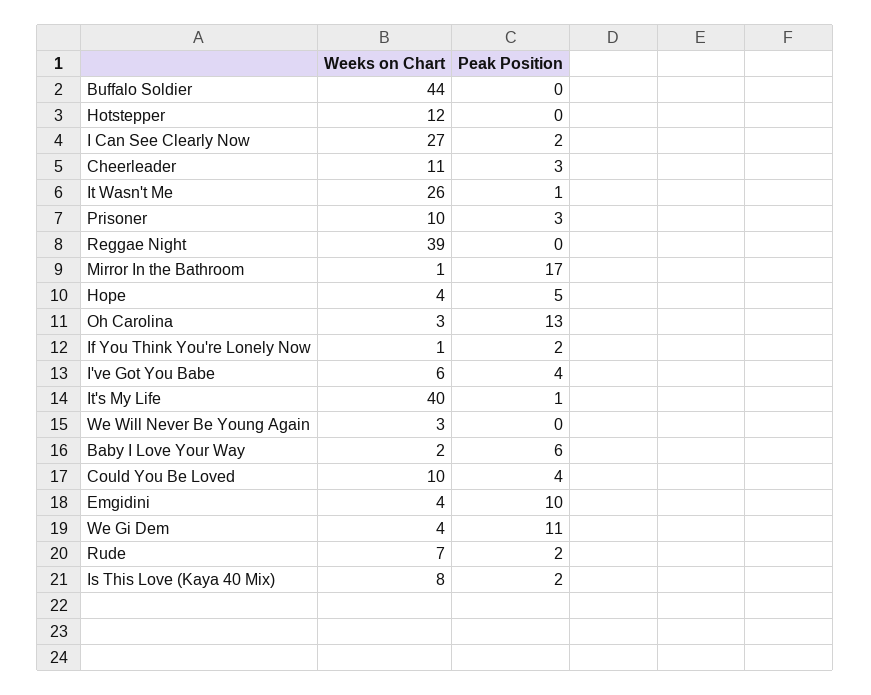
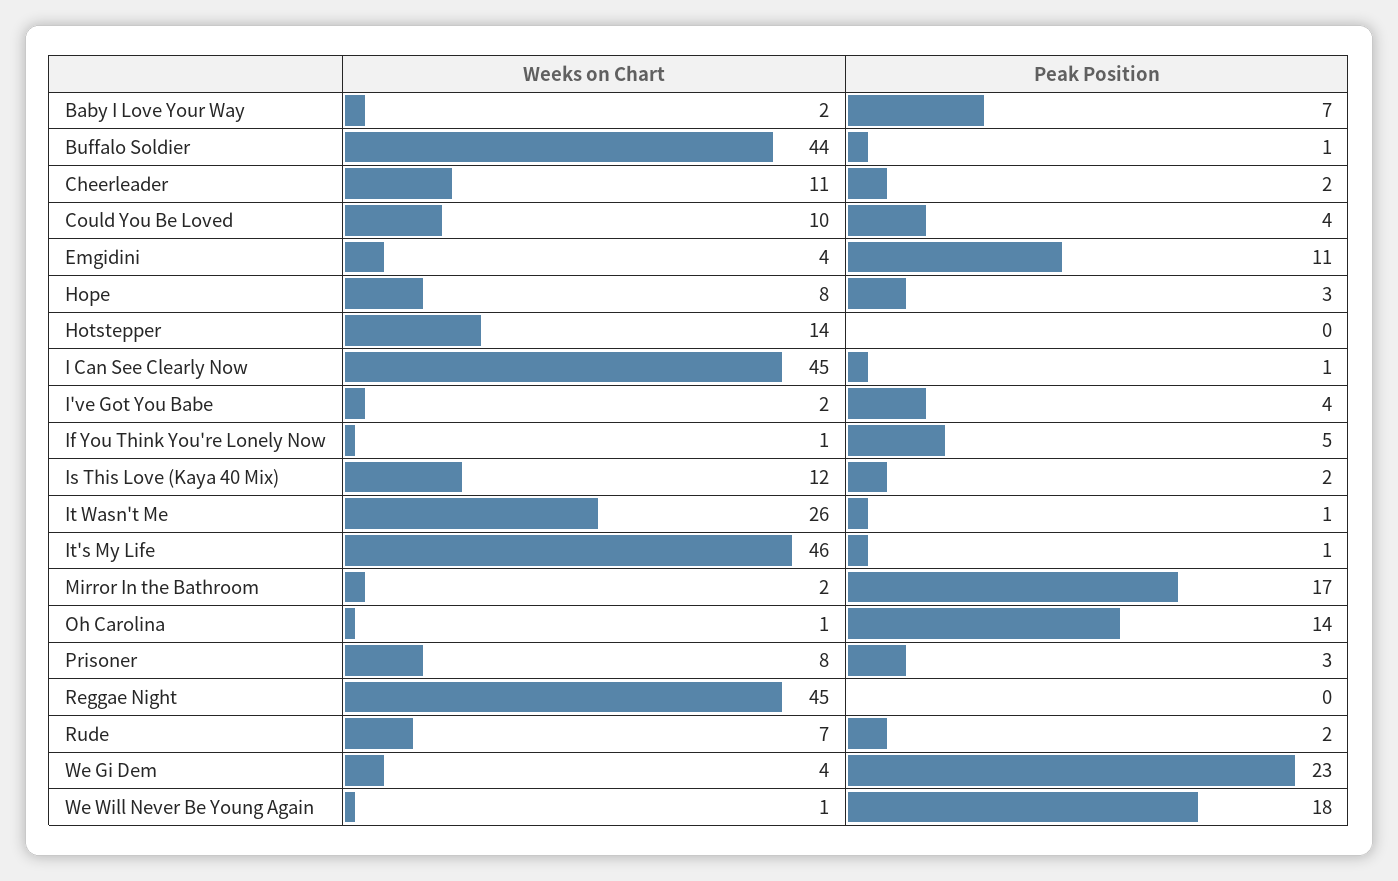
  {
    "Weeks on Chart": {
      "Buffalo Soldier": 44,
-     "Hotstepper": 12,
+     "Hotstepper": 14,
-     "I Can See Clearly Now": 27,
+     "I Can See Clearly Now": 45,
      "Cheerleader": 11,
      "It Wasn't Me": 26,
-     "Prisoner": 10,
+     "Prisoner": 8,
-     "Reggae Night": 39,
+     "Reggae Night": 45,
-     "Mirror In the Bathroom": 1,
+     "Mirror In the Bathroom": 2,
-     "Hope": 4,
+     "Hope": 8,
-     "Oh Carolina": 3,
+     "Oh Carolina": 1,
      "If You Think You're Lonely Now": 1,
-     "I've Got You Babe": 6,
+     "I've Got You Babe": 2,
-     "It's My Life": 40,
+     "It's My Life": 46,
-     "We Will Never Be Young Again": 3,
+     "We Will Never Be Young Again": 1,
      "Baby I Love Your Way": 2,
      "Could You Be Loved": 10,
      "Emgidini": 4,
      "We Gi Dem": 4,
      "Rude": 7,
-     "Is This Love (Kaya 40 Mix)": 8
+     "Is This Love (Kaya 40 Mix)": 12
    },
    "Peak Position": {
-     "Buffalo Soldier": 0,
+     "Buffalo Soldier": 1,
      "Hotstepper": 0,
-     "I Can See Clearly Now": 2,
+     "I Can See Clearly Now": 1,
-     "Cheerleader": 3,
+     "Cheerleader": 2,
      "It Wasn't Me": 1,
      "Prisoner": 3,
      "Reggae Night": 0,
      "Mirror In the Bathroom": 17,
-     "Hope": 5,
+     "Hope": 3,
-     "Oh Carolina": 13,
+     "Oh Carolina": 14,
-     "If You Think You're Lonely Now": 2,
+     "If You Think You're Lonely Now": 5,
      "I've Got You Babe": 4,
      "It's My Life": 1,
-     "We Will Never Be Young Again": 0,
+     "We Will Never Be Young Again": 18,
-     "Baby I Love Your Way": 6,
+     "Baby I Love Your Way": 7,
      "Could You Be Loved": 4,
-     "Emgidini": 10,
+     "Emgidini": 11,
-     "We Gi Dem": 11,
+     "We Gi Dem": 23,
      "Rude": 2,
      "Is This Love (Kaya 40 Mix)": 2
    }
  }

